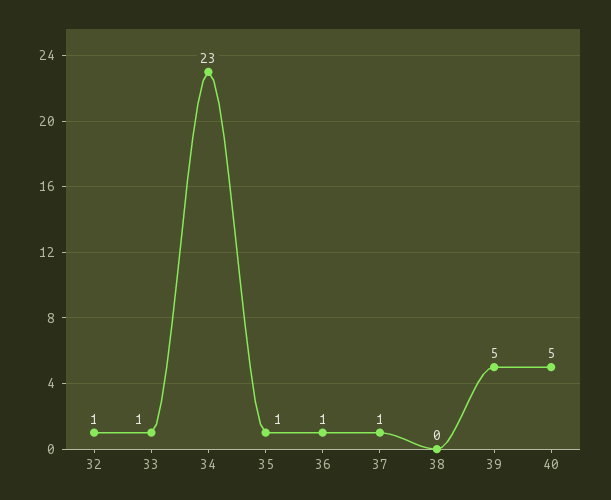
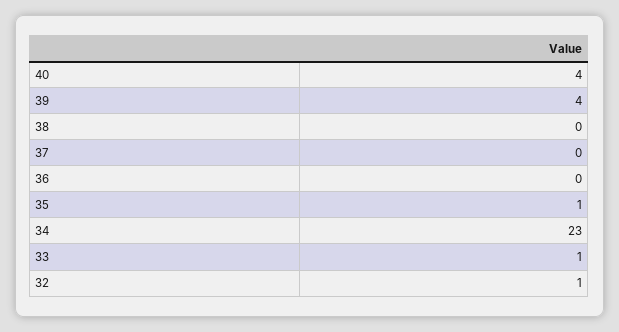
  {
    "32": 1,
    "33": 1,
    "34": 23,
    "35": 1,
-   "36": 1,
+   "36": 0,
-   "37": 1,
+   "37": 0,
    "38": 0,
-   "39": 5,
+   "39": 4,
-   "40": 5
+   "40": 4
  }

